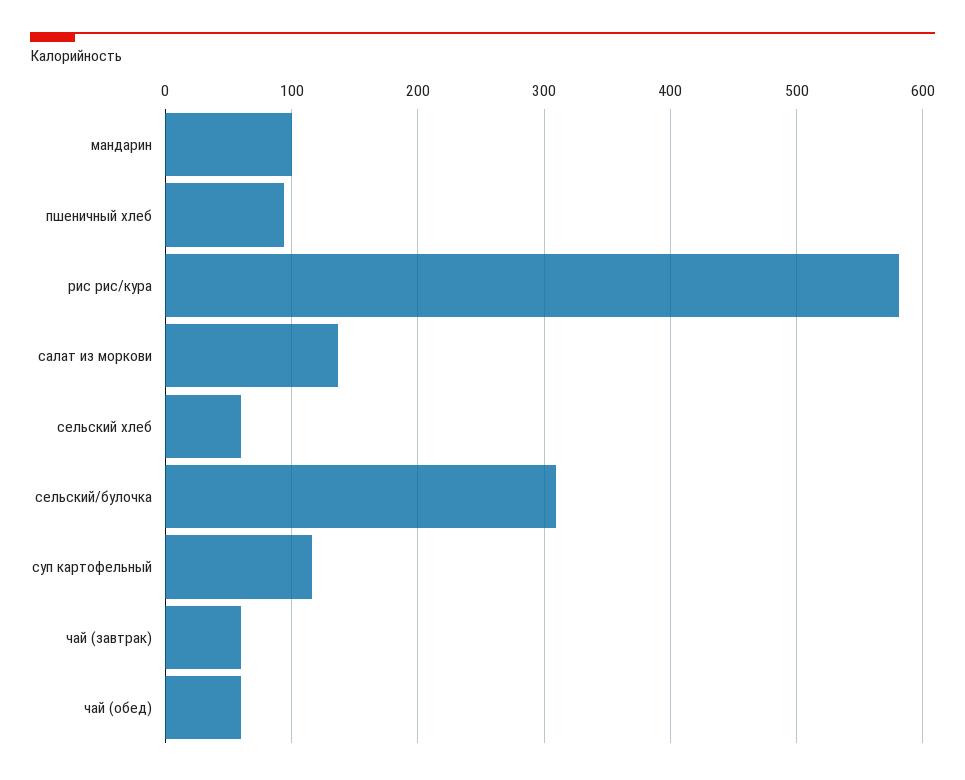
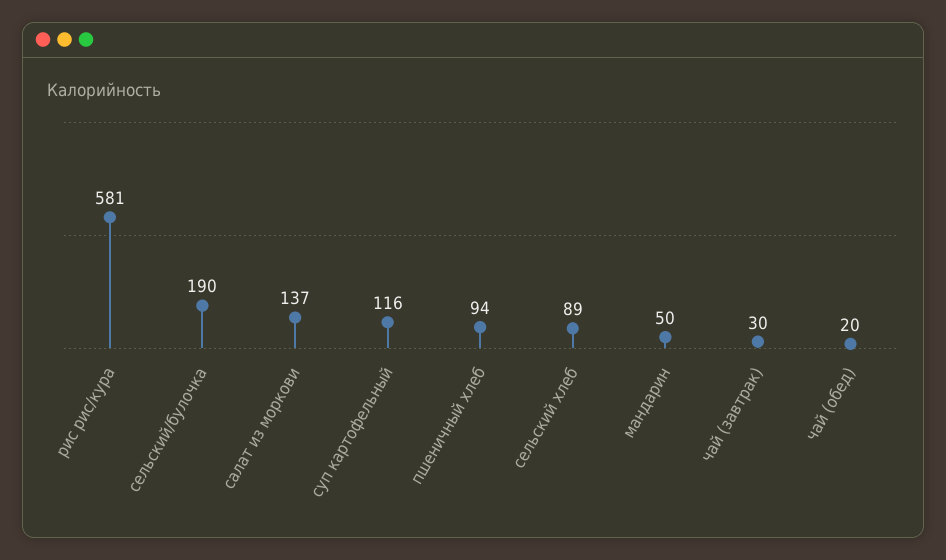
  {
-   "мандарин": 100,
+   "мандарин": 50,
    "пшеничный хлеб": 94,
    "рис рис/кура": 581,
    "салат из моркови": 137,
-   "сельский хлеб": 60,
+   "сельский хлеб": 89,
-   "сельский/булочка": 310,
+   "сельский/булочка": 190,
    "суп картофельный": 116,
-   "чай (завтрак)": 60,
+   "чай (завтрак)": 30,
-   "чай (обед)": 60
+   "чай (обед)": 20
  }

